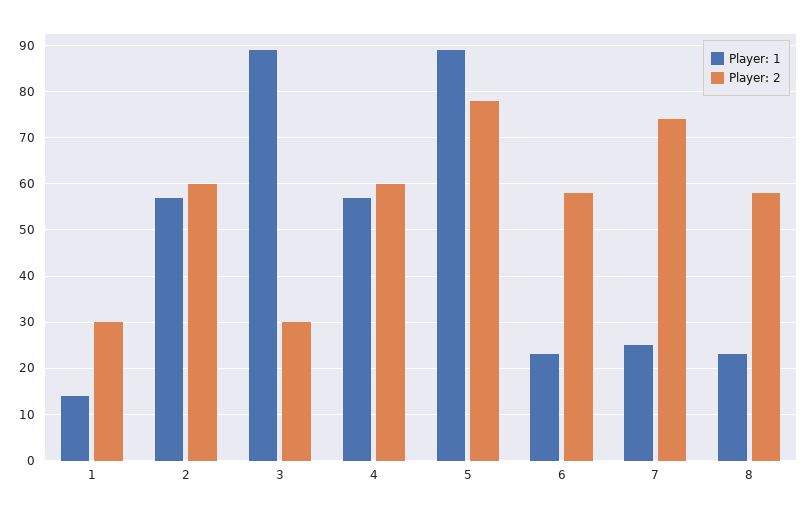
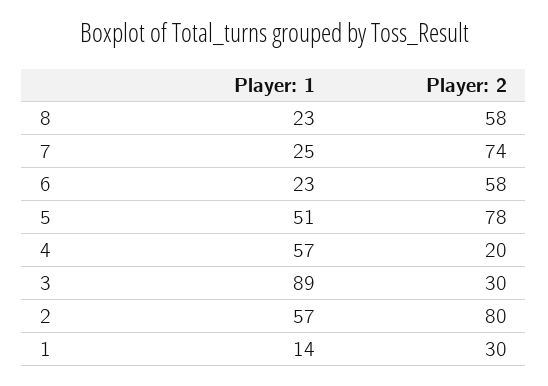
  {
    "Player: 1": {
      "1": 14,
      "2": 57,
      "3": 89,
      "4": 57,
-     "5": 90,
+     "5": 51,
      "6": 23,
      "7": 25,
      "8": 23
    },
    "Player: 2": {
      "1": 30,
-     "2": 60,
+     "2": 80,
      "3": 30,
-     "4": 60,
+     "4": 20,
      "5": 78,
      "6": 58,
      "7": 74,
      "8": 58
    }
  }

